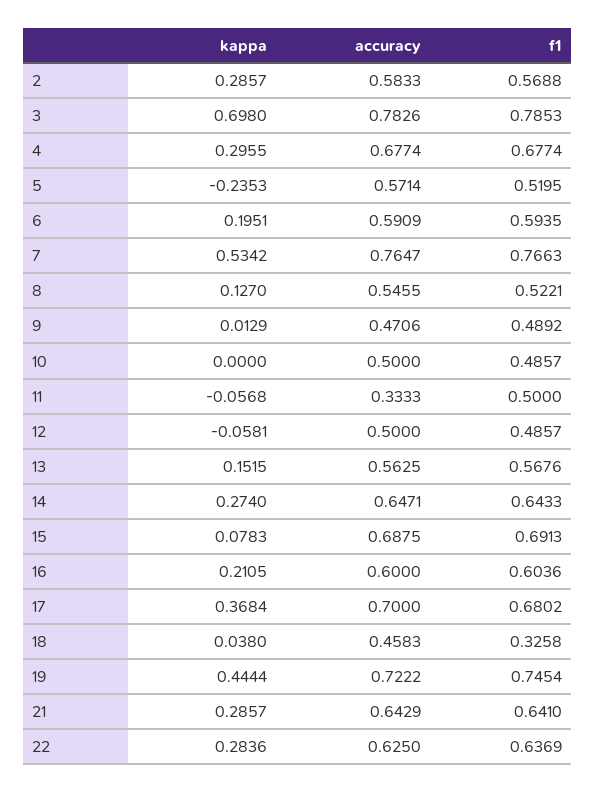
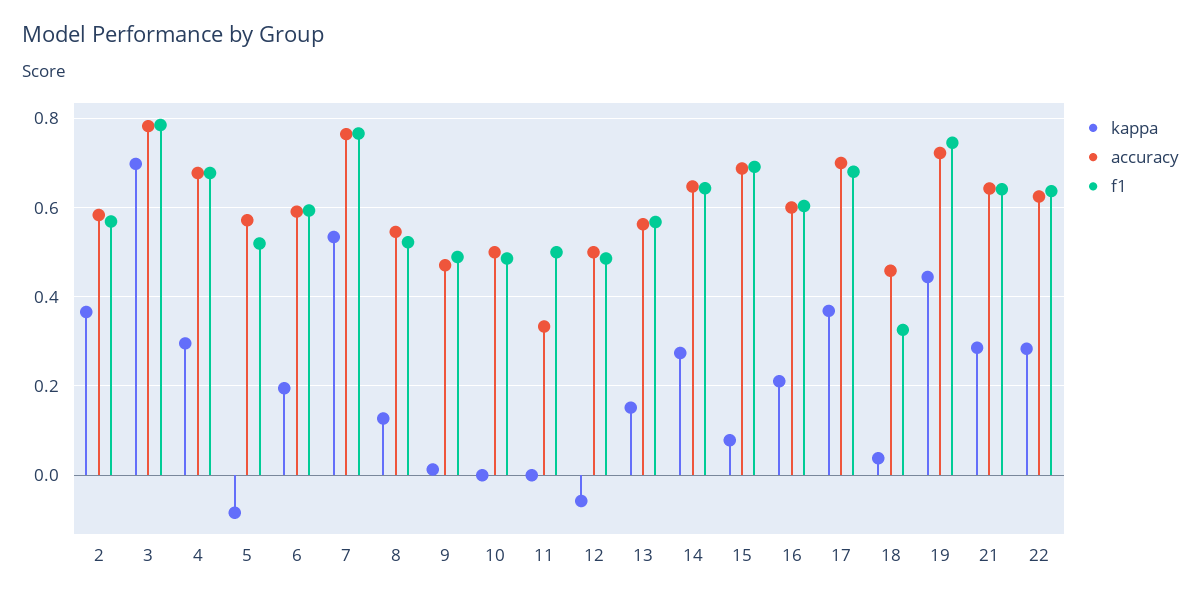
  {
    "kappa": {
-     "2": 0.2857,
+     "2": 0.36,
      "3": 0.698,
      "4": 0.2955,
-     "5": -0.2353,
+     "5": -0.08,
      "6": 0.1951,
      "7": 0.5342,
      "8": 0.127,
      "9": 0.0129,
      "10": 0,
-     "11": -0.0568,
+     "11": 0,
      "12": -0.0581,
      "13": 0.1515,
      "14": 0.274,
      "15": 0.0783,
      "16": 0.2105,
      "17": 0.3684,
      "18": 0.038,
      "19": 0.4444,
      "21": 0.2857,
      "22": 0.2836
    },
    "accuracy": {
      "2": 0.5833,
      "3": 0.7826,
      "4": 0.6774,
      "5": 0.5714,
      "6": 0.5909,
      "7": 0.7647,
      "8": 0.5455,
      "9": 0.4706,
      "10": 0.5,
      "11": 0.3333,
      "12": 0.5,
      "13": 0.5625,
      "14": 0.6471,
      "15": 0.6875,
      "16": 0.6,
      "17": 0.7,
      "18": 0.4583,
      "19": 0.7222,
      "21": 0.6429,
      "22": 0.625
    },
    "f1": {
      "2": 0.5688,
      "3": 0.7853,
      "4": 0.6774,
      "5": 0.5195,
      "6": 0.5935,
      "7": 0.7663,
      "8": 0.5221,
      "9": 0.4892,
      "10": 0.4857,
      "11": 0.5,
      "12": 0.4857,
      "13": 0.5676,
      "14": 0.6433,
      "15": 0.6913,
      "16": 0.6036,
      "17": 0.6802,
      "18": 0.3258,
      "19": 0.7454,
      "21": 0.641,
      "22": 0.6369
    }
  }

